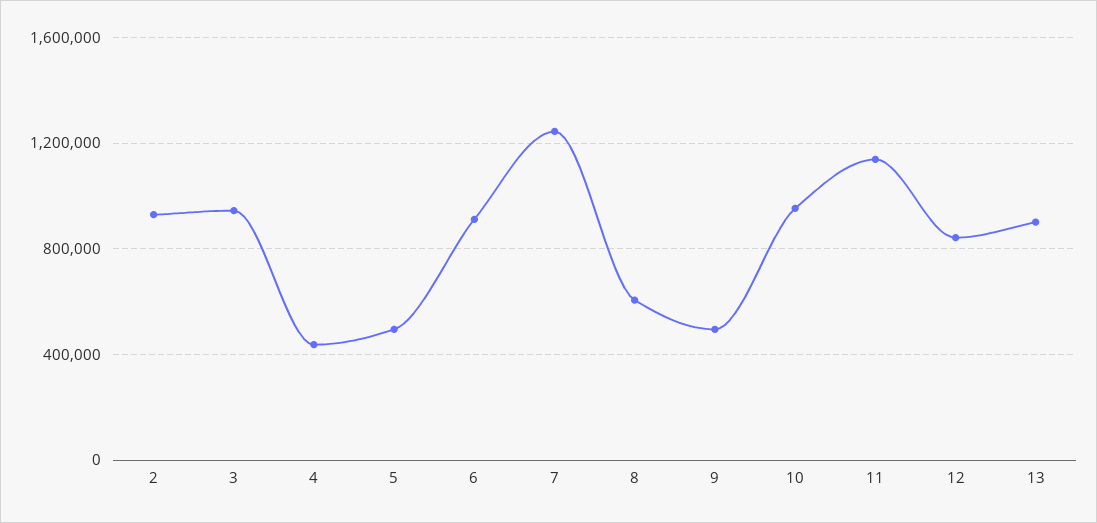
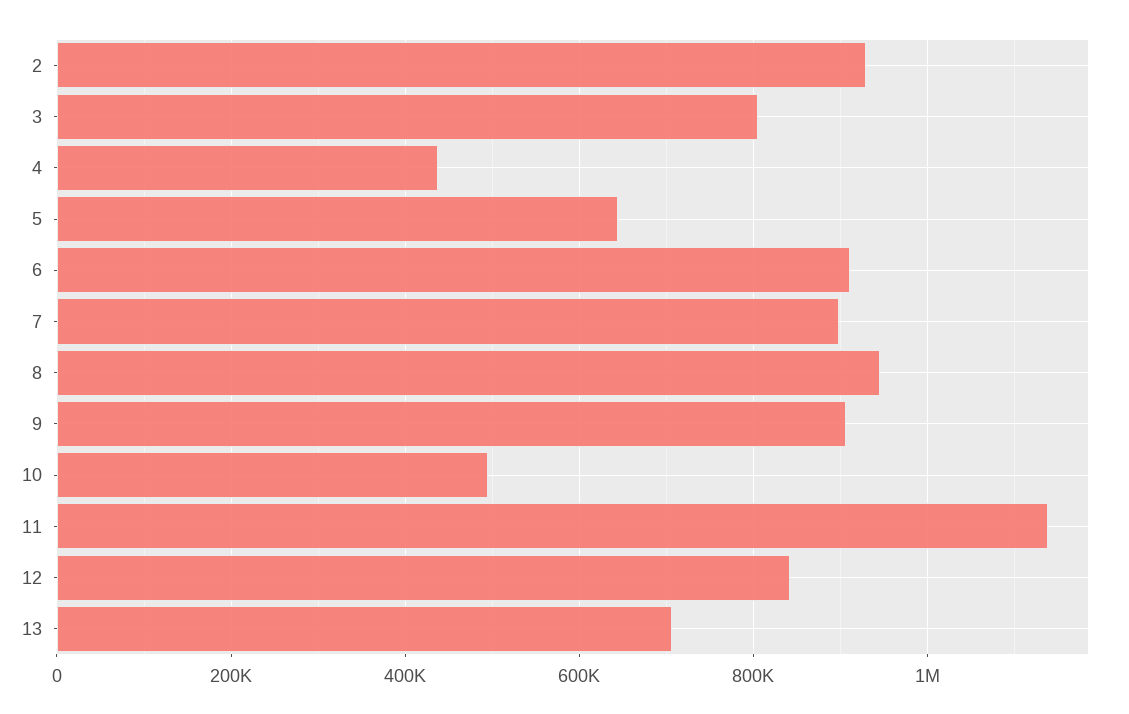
  {
    "2": 920000,
-   "3": 950000,
+   "3": 800000,
    "4": 440000,
-   "5": 500000,
+   "5": 640000,
    "6": 920000,
-   "7": 1250000,
+   "7": 900000,
-   "8": 600000,
+   "8": 940000,
-   "9": 500000,
+   "9": 900000,
-   "10": 950000,
+   "10": 500000,
    "11": 1140000,
    "12": 840000,
-   "13": 900000
+   "13": 700000
  }

